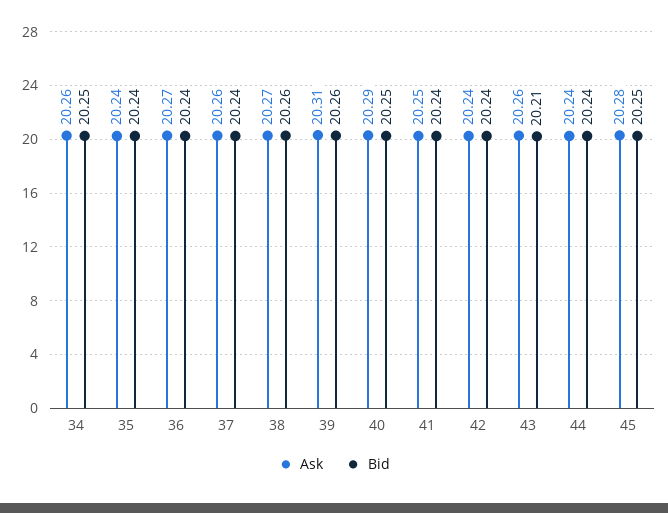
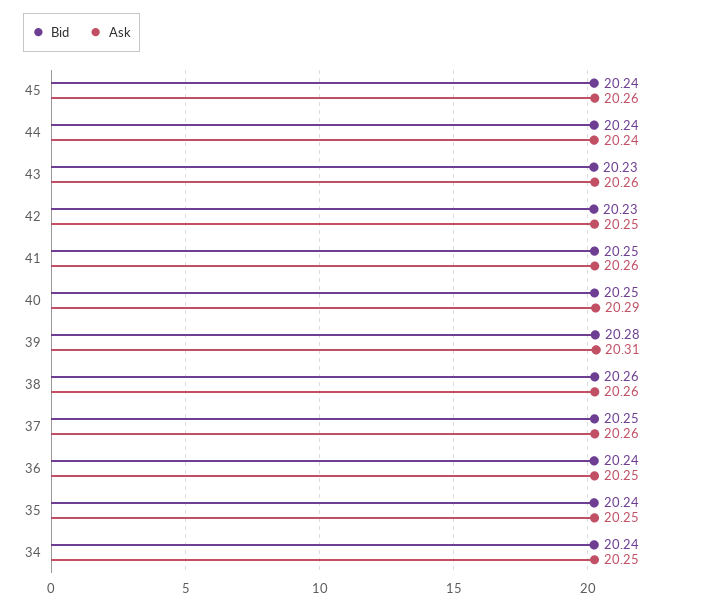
  {
    "Ask": {
-     "34": 20.26,
+     "34": 20.25,
-     "35": 20.24,
+     "35": 20.25,
-     "36": 20.27,
+     "36": 20.25,
      "37": 20.26,
-     "38": 20.27,
+     "38": 20.26,
      "39": 20.31,
      "40": 20.29,
-     "41": 20.25,
+     "41": 20.26,
-     "42": 20.24,
+     "42": 20.25,
      "43": 20.26,
      "44": 20.24,
-     "45": 20.28
+     "45": 20.26
    },
    "Bid": {
-     "34": 20.25,
+     "34": 20.24,
      "35": 20.24,
      "36": 20.24,
-     "37": 20.24,
+     "37": 20.25,
      "38": 20.26,
-     "39": 20.26,
+     "39": 20.28,
      "40": 20.25,
-     "41": 20.24,
+     "41": 20.25,
-     "42": 20.24,
+     "42": 20.23,
-     "43": 20.21,
+     "43": 20.23,
      "44": 20.24,
-     "45": 20.25
+     "45": 20.24
    }
  }

